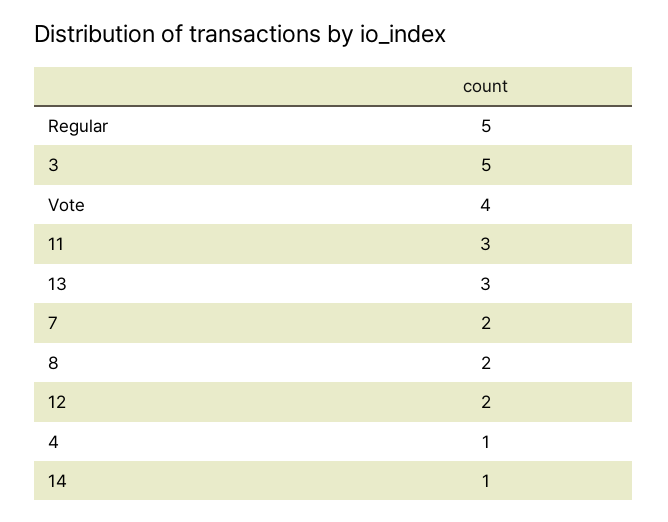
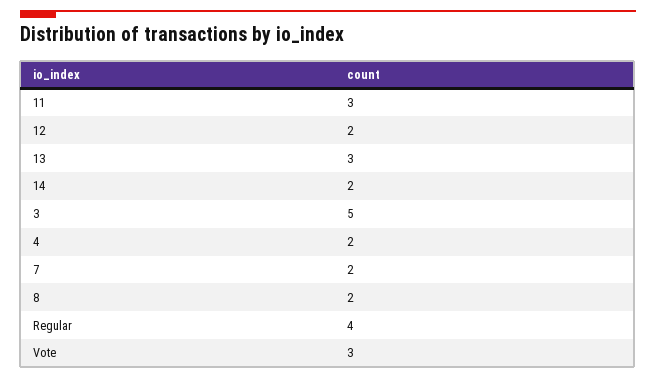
  {
-   "Regular": 5,
+   "Regular": 4,
    "3": 5,
-   "Vote": 4,
+   "Vote": 3,
    "11": 3,
    "13": 3,
    "7": 2,
    "8": 2,
    "12": 2,
-   "4": 1,
+   "4": 2,
-   "14": 1
+   "14": 2
  }

